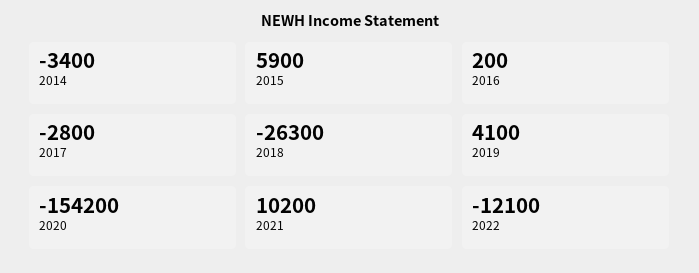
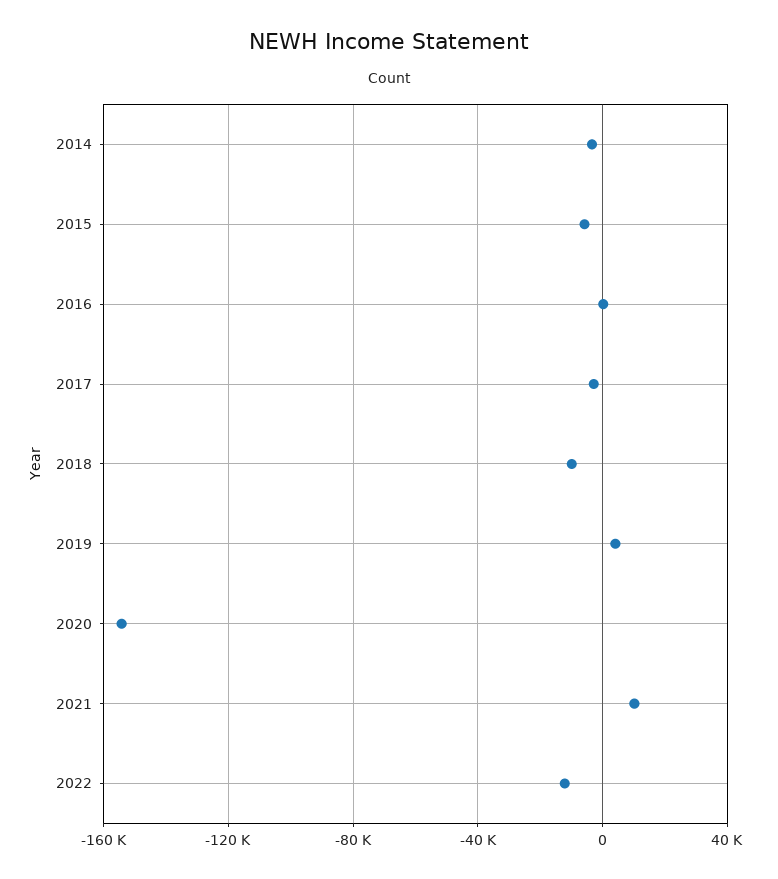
  {
    "2014": -3400,
-   "2015": 5900,
+   "2015": -5000,
    "2016": 200,
    "2017": -2800,
-   "2018": -26300,
+   "2018": -10000,
    "2019": 4100,
    "2020": -154200,
    "2021": 10200,
    "2022": -12100
  }

